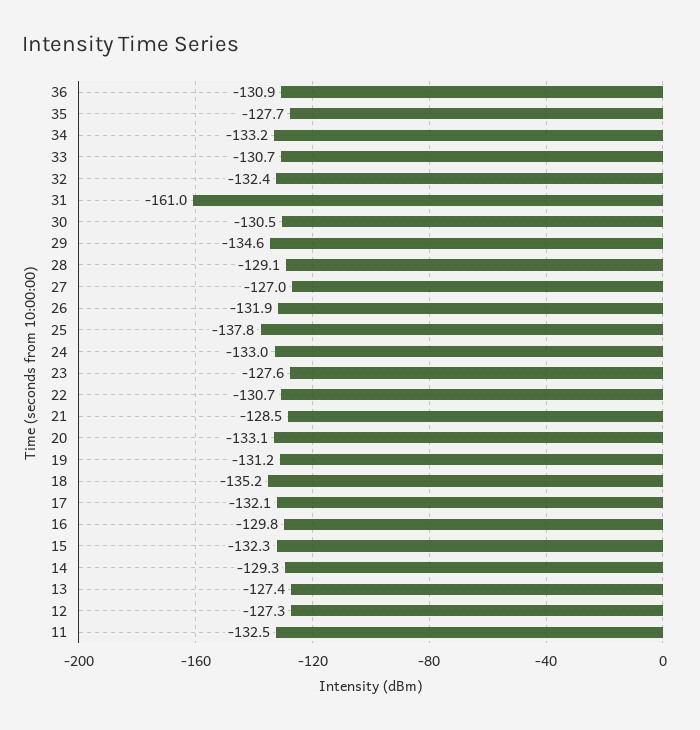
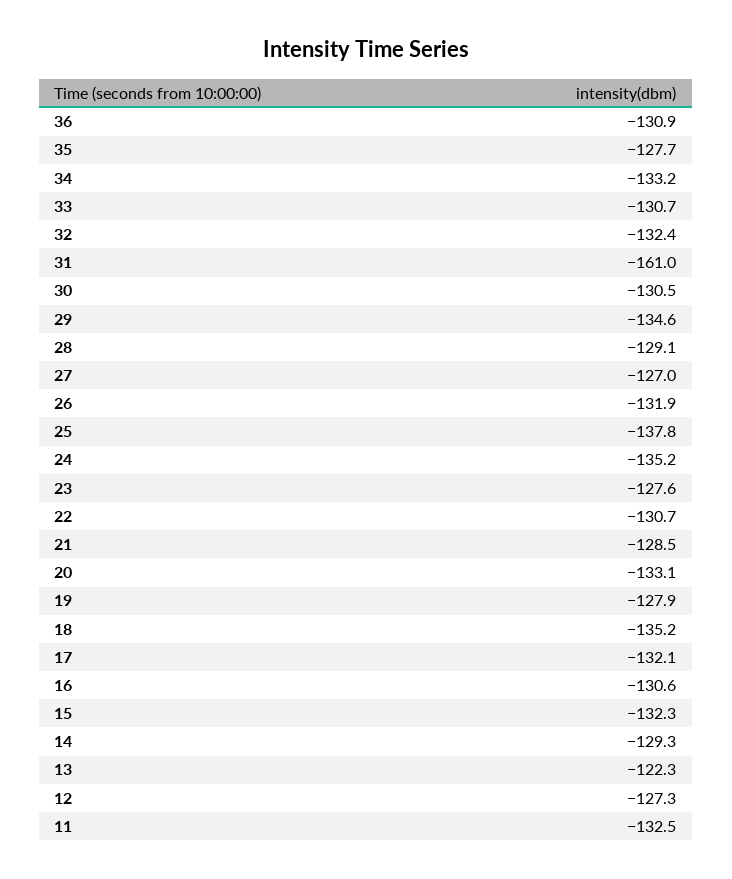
  {
    "36": -130.9,
    "35": -127.7,
    "34": -133.2,
    "33": -130.7,
    "32": -132.4,
    "31": -161,
    "30": -130.5,
    "29": -134.6,
    "28": -129.1,
    "27": -127,
    "26": -131.9,
    "25": -137.8,
-   "24": -133,
+   "24": -135.2,
    "23": -127.6,
    "22": -130.7,
    "21": -128.5,
    "20": -133.1,
-   "19": -131.2,
+   "19": -127.9,
    "18": -135.2,
    "17": -132.1,
-   "16": -129.8,
+   "16": -130.6,
    "15": -132.3,
    "14": -129.3,
-   "13": -127.4,
+   "13": -122.3,
    "12": -127.3,
    "11": -132.5
  }

